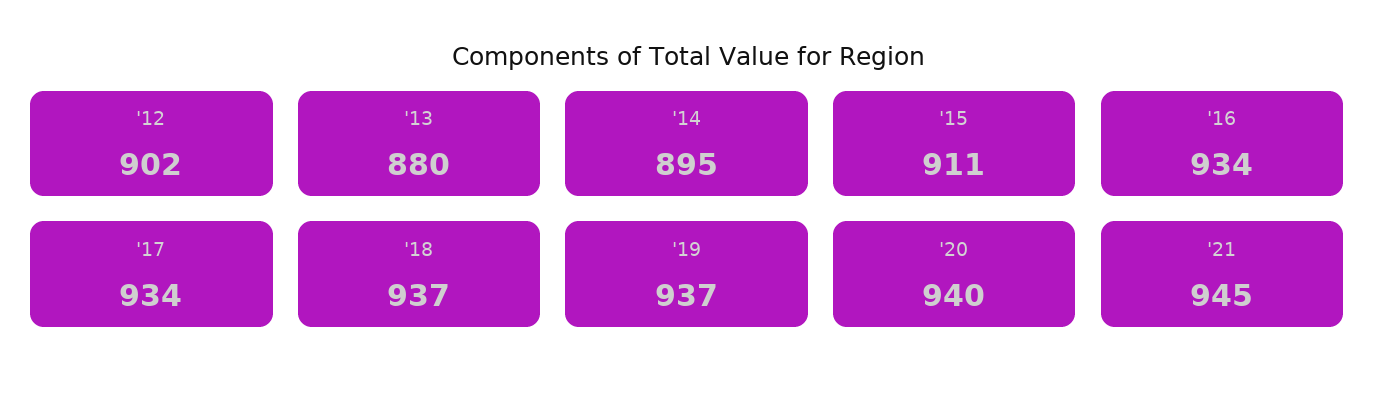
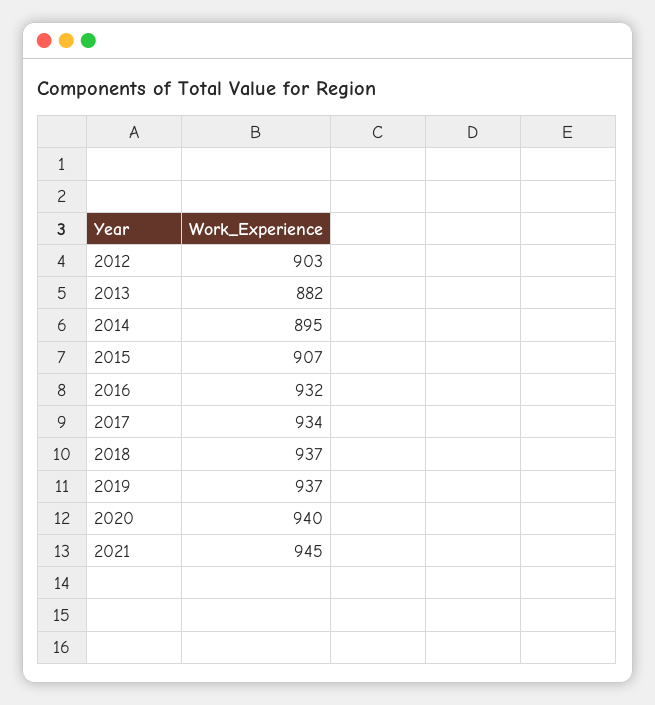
  {
-   "'12": 902,
+   "'12": 903,
-   "'13": 880,
+   "'13": 882,
    "'14": 895,
-   "'15": 911,
+   "'15": 907,
-   "'16": 934,
+   "'16": 932,
    "'17": 934,
    "'18": 937,
    "'19": 937,
    "'20": 940,
    "'21": 945
  }

